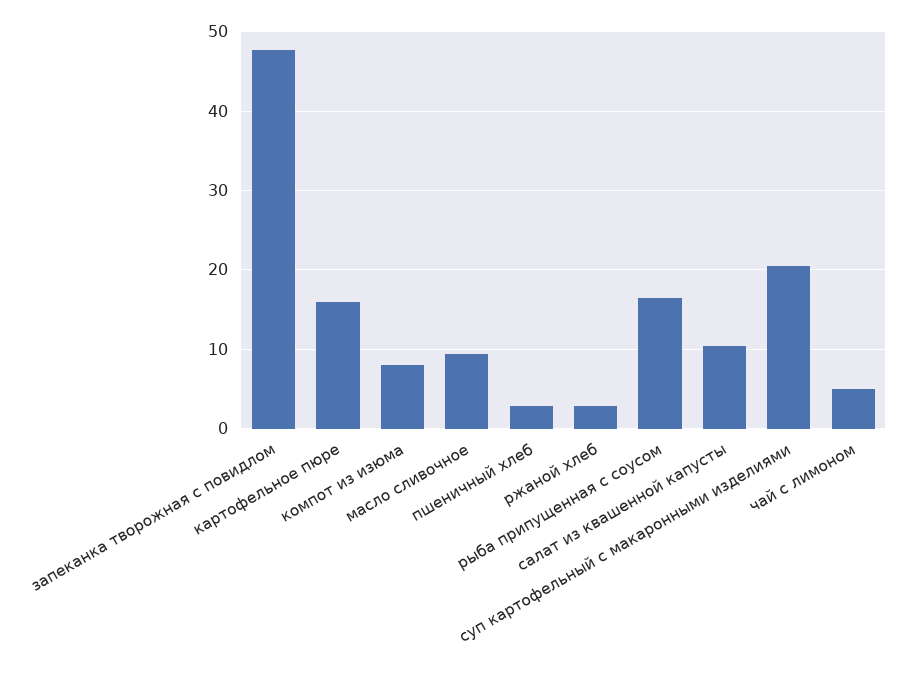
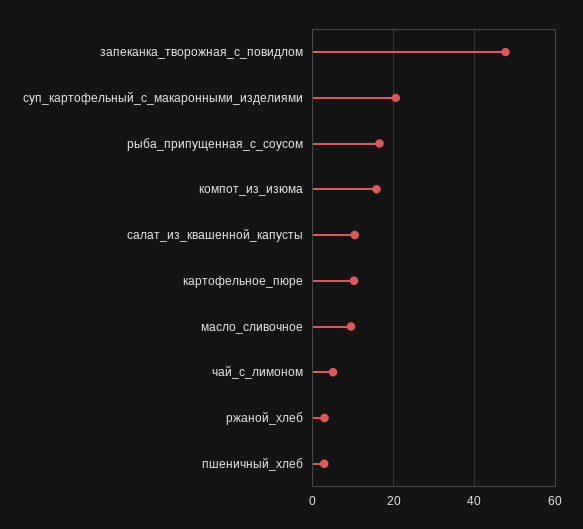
  {
    "запеканка творожная с повидлом": 48,
-   "картофельное пюре": 16,
+   "картофельное пюре": 10,
-   "компот из изюма": 8,
+   "компот из изюма": 16,
    "масло сливочное": 9,
    "пшеничный хлеб": 3,
    "ржаной хлеб": 3,
    "рыба припущенная с соусом": 17,
    "салат из квашенной капусты": 10,
    "суп картофельный с макаронными изделиями": 21,
    "чай с лимоном": 5
  }

